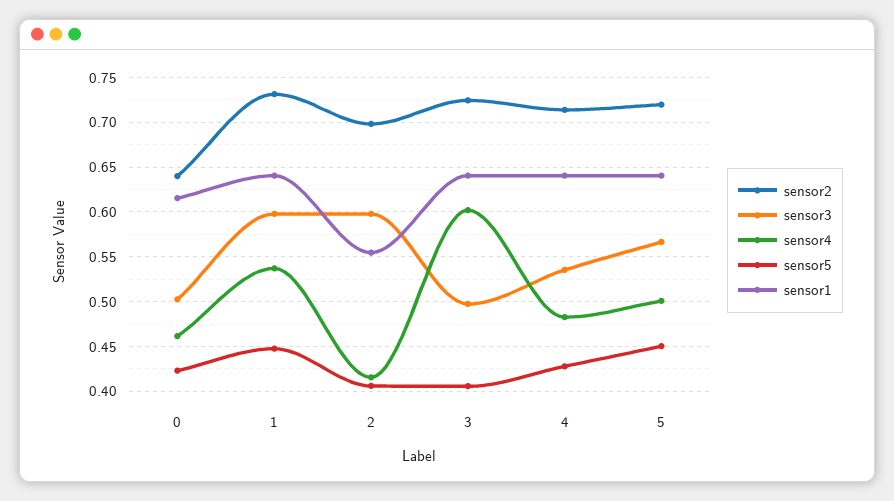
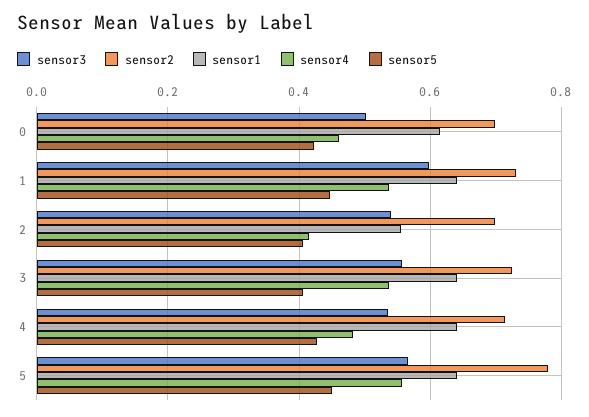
  {
    "sensor2": {
-     "0": 0.64,
+     "0": 0.7,
      "1": 0.73,
      "2": 0.7,
      "3": 0.72,
      "4": 0.71,
-     "5": 0.72
+     "5": 0.78
    },
    "sensor3": {
      "0": 0.5,
      "1": 0.6,
-     "2": 0.6,
+     "2": 0.54,
-     "3": 0.5,
+     "3": 0.56,
      "4": 0.54,
      "5": 0.57
    },
    "sensor4": {
      "0": 0.46,
      "1": 0.54,
      "2": 0.42,
-     "3": 0.6,
+     "3": 0.54,
      "4": 0.48,
-     "5": 0.5
+     "5": 0.56
    },
    "sensor5": {
      "0": 0.42,
      "1": 0.45,
      "2": 0.41,
      "3": 0.41,
      "4": 0.43,
      "5": 0.45
    },
    "sensor1": {
      "0": 0.62,
      "1": 0.64,
      "2": 0.55,
      "3": 0.64,
      "4": 0.64,
      "5": 0.64
    }
  }

